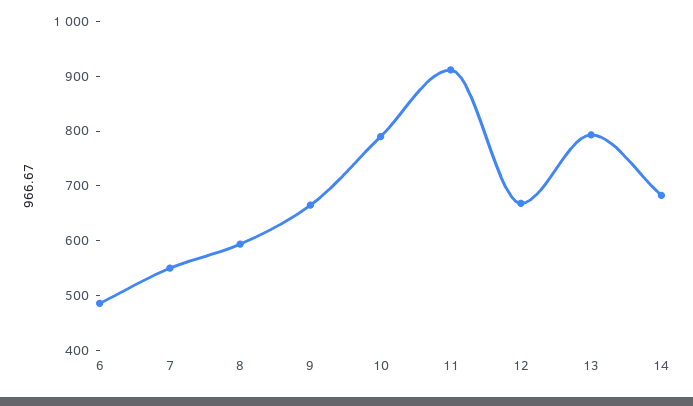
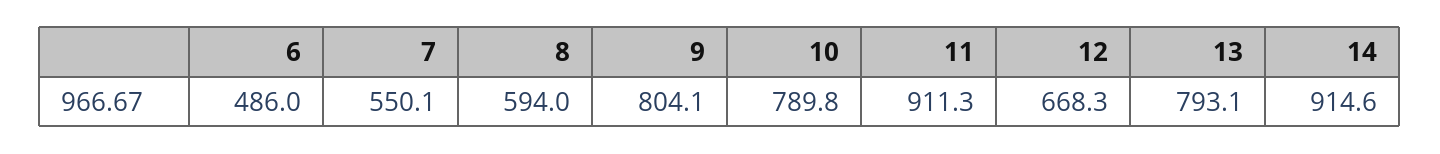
  {
    "6": 486,
    "7": 550.1,
    "8": 594,
-   "9": 660,
+   "9": 804.1,
    "10": 789.8,
    "11": 911.3,
    "12": 668.3,
    "13": 793.1,
-   "14": 680
+   "14": 914.6
  }

